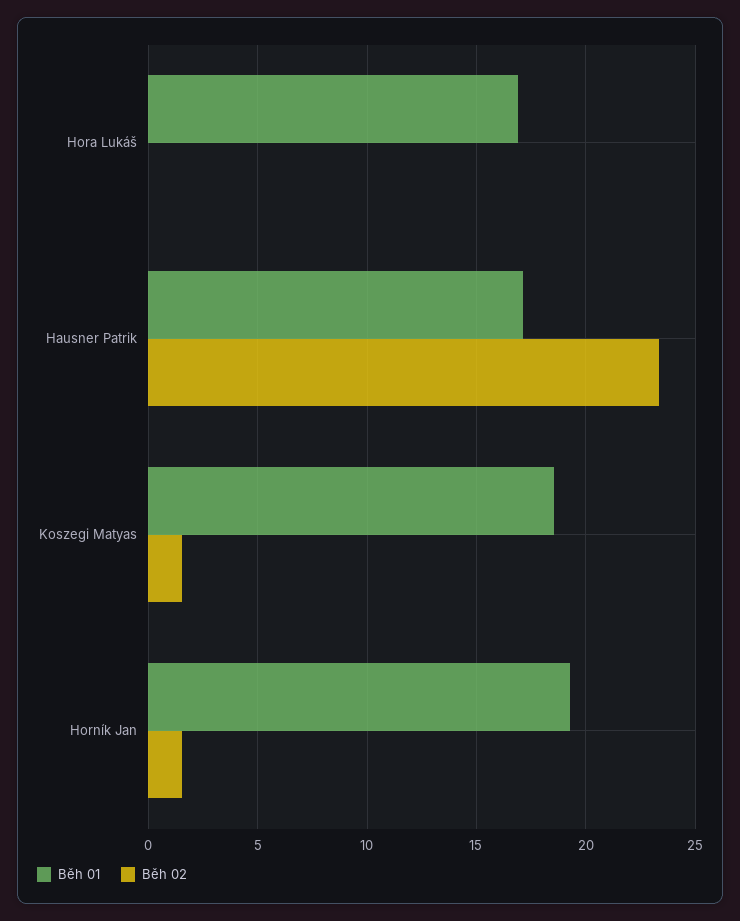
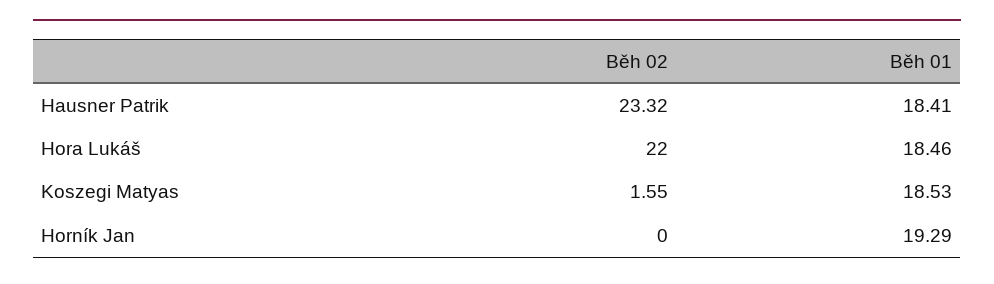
  {
    "Běh 01": {
-     "Hora Lukáš": 17,
+     "Hora Lukáš": 18.46,
-     "Hausner Patrik": 17,
+     "Hausner Patrik": 18.41,
      "Koszegi Matyas": 18.53,
      "Horník Jan": 19.29
    },
    "Běh 02": {
-     "Hora Lukáš": 0,
+     "Hora Lukáš": 22,
      "Hausner Patrik": 23.32,
      "Koszegi Matyas": 1.55,
-     "Horník Jan": 1.5
+     "Horník Jan": 0
    }
  }

